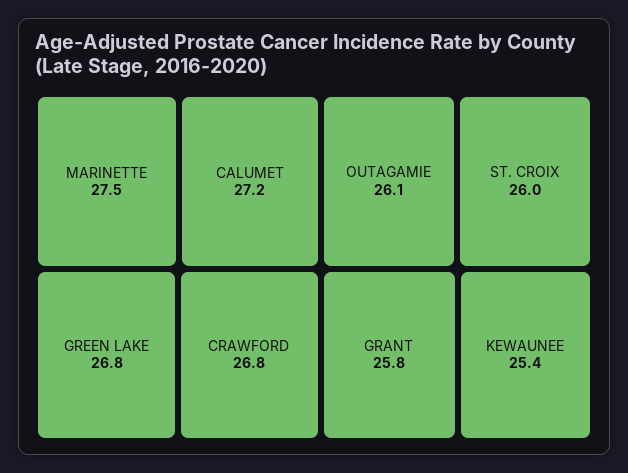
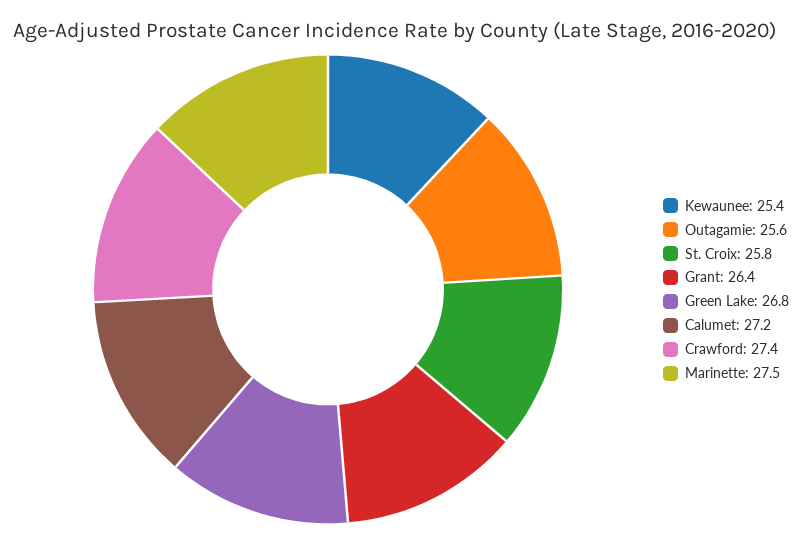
  {
    "MARINETTE": 27.5,
    "CALUMET": 27.2,
    "GREEN LAKE": 26.8,
-   "CRAWFORD": 26.8,
+   "CRAWFORD": 27.4,
-   "OUTAGAMIE": 26.1,
+   "OUTAGAMIE": 25.6,
-   "ST. CROIX": 26,
+   "ST. CROIX": 25.8,
-   "GRANT": 25.8,
+   "GRANT": 26.4,
    "KEWAUNEE": 25.4
  }

